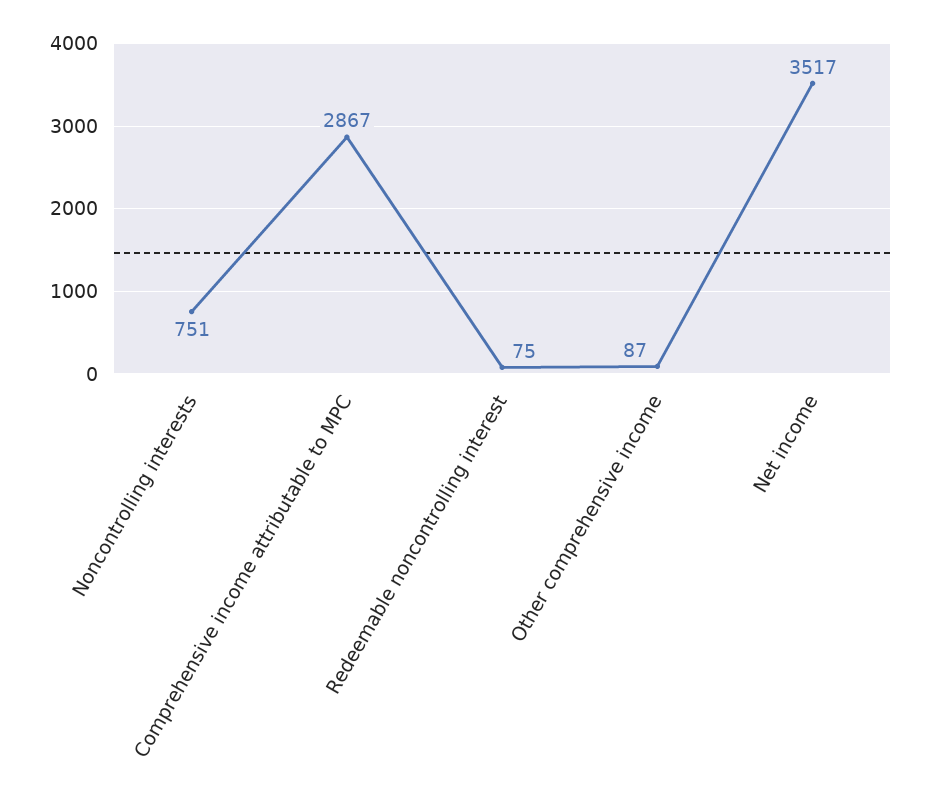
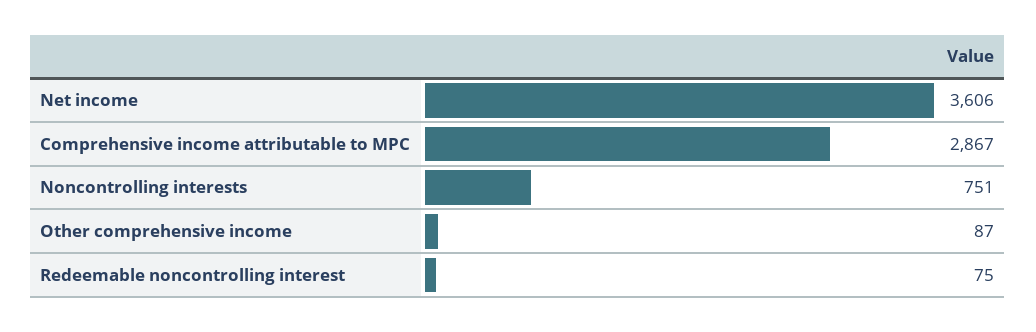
  {
    "Noncontrolling interests": 751,
    "Comprehensive income attributable to MPC": 2867,
    "Redeemable noncontrolling interest": 75,
    "Other comprehensive income": 87,
-   "Net income": 3517
+   "Net income": 3606
  }

